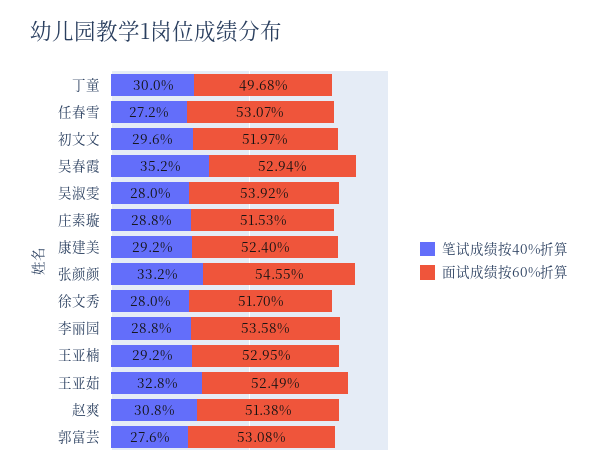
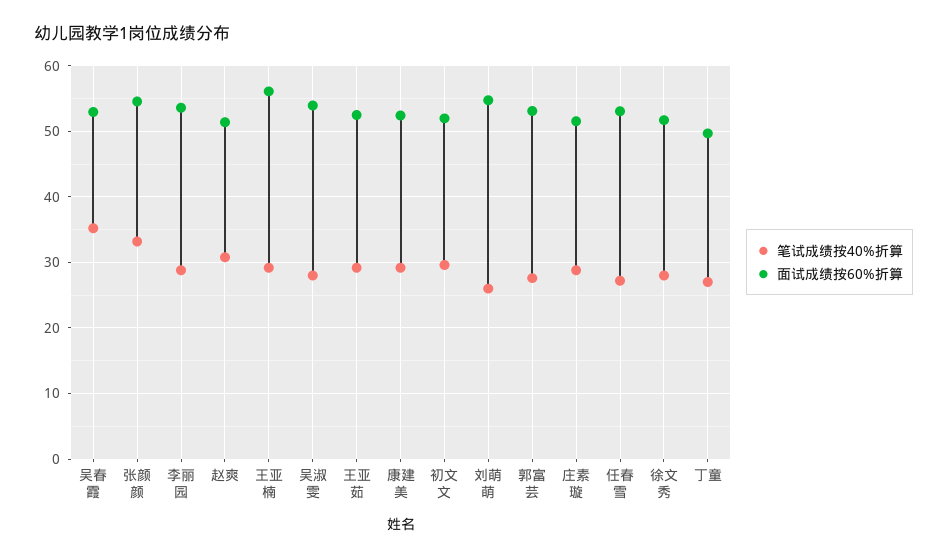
  {
    "笔试成绩按40%折算": {
-     "丁童": 30,
+     "丁童": 27,
      "任春雪": 27.2,
      "初文文": 29.6,
      "吴春霞": 35.2,
      "吴淑雯": 28,
      "庄素璇": 28.8,
      "康建美": 29.2,
      "张颜颜": 33.2,
      "徐文秀": 28,
      "李丽园": 28.8,
      "王亚楠": 29.2,
-     "王亚茹": 32.8,
+     "王亚茹": 29,
      "赵爽": 30.8,
-     "郭富芸": 27.6
+     "郭富芸": 27.6,
+     "刘萌萌": 26
    },
    "面试成绩按60%折算": {
      "丁童": 49.68,
      "任春雪": 53.07,
      "初文文": 51.97,
      "吴春霞": 52.94,
      "吴淑雯": 53.92,
      "庄素璇": 51.53,
      "康建美": 52.4,
      "张颜颜": 54.55,
      "徐文秀": 51.7,
      "李丽园": 53.58,
-     "王亚楠": 52.95,
+     "王亚楠": 56,
      "王亚茹": 52.49,
      "赵爽": 51.38,
-     "郭富芸": 53.08
+     "郭富芸": 53.08,
+     "刘萌萌": 55
    }
  }

